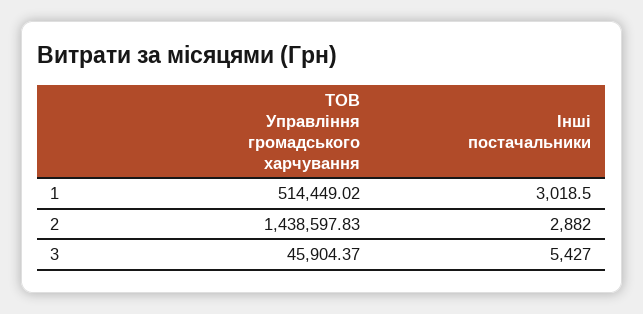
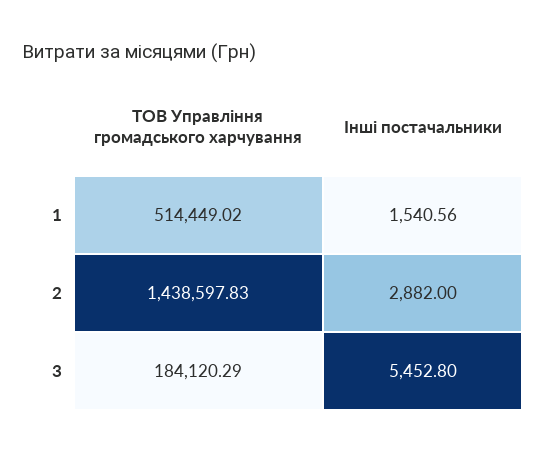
  {
    "ТОВ Управління громадського харчування": {
      "1": 514449.02,
      "2": 1438597.83,
-     "3": 45904.37
+     "3": 184120.29
    },
    "Інші постачальники": {
-     "1": 3018.5,
+     "1": 1540.56,
      "2": 2882,
-     "3": 5427
+     "3": 5452.8
    }
  }

